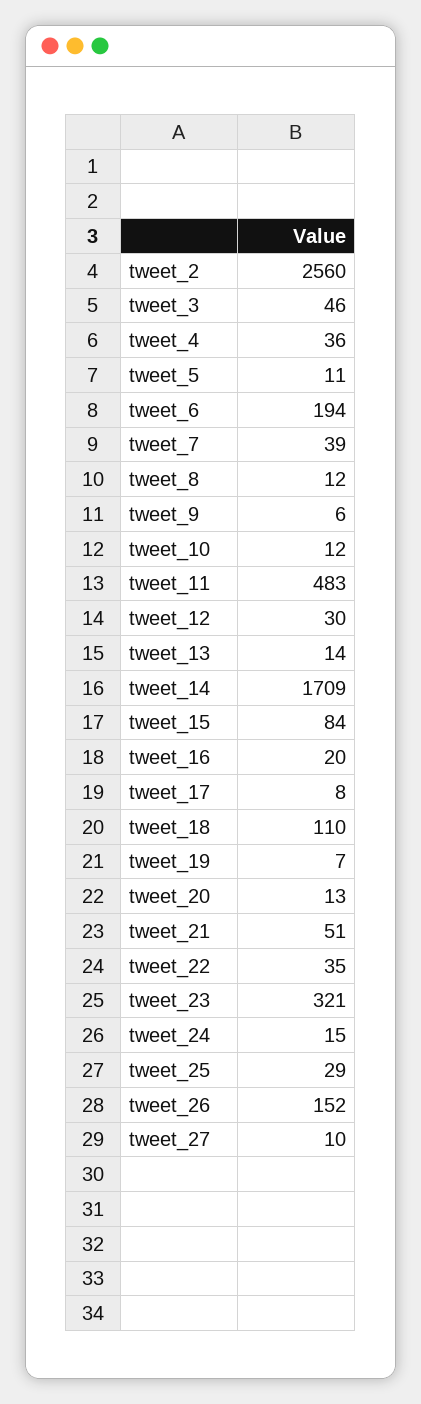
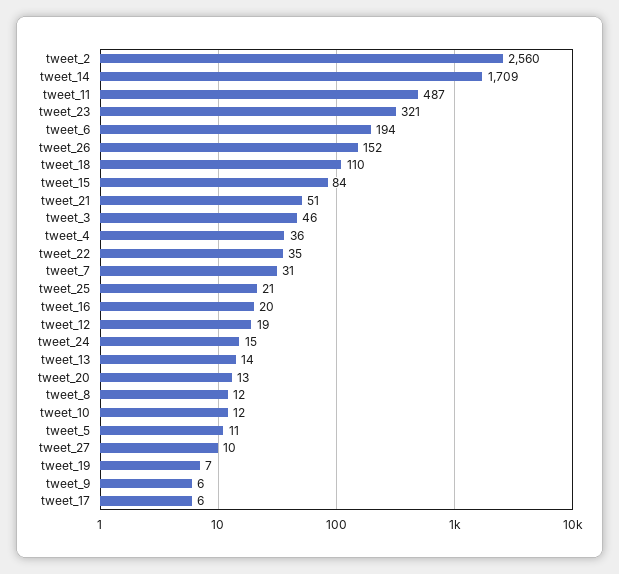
  {
    "tweet_2": 2560,
    "tweet_3": 46,
    "tweet_4": 36,
    "tweet_5": 11,
    "tweet_6": 194,
-   "tweet_7": 39,
+   "tweet_7": 31,
    "tweet_8": 12,
    "tweet_9": 6,
    "tweet_10": 12,
-   "tweet_11": 483,
+   "tweet_11": 487,
-   "tweet_12": 30,
+   "tweet_12": 19,
    "tweet_13": 14,
    "tweet_14": 1709,
    "tweet_15": 84,
    "tweet_16": 20,
-   "tweet_17": 8,
+   "tweet_17": 6,
    "tweet_18": 110,
    "tweet_19": 7,
    "tweet_20": 13,
    "tweet_21": 51,
    "tweet_22": 35,
    "tweet_23": 321,
    "tweet_24": 15,
-   "tweet_25": 29,
+   "tweet_25": 21,
    "tweet_26": 152,
    "tweet_27": 10
  }

